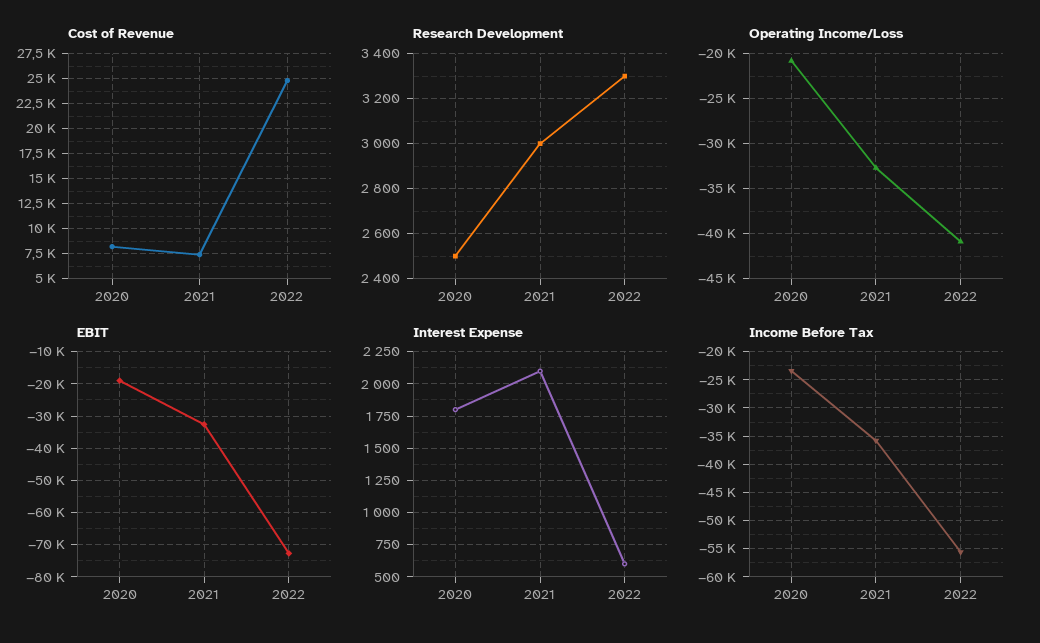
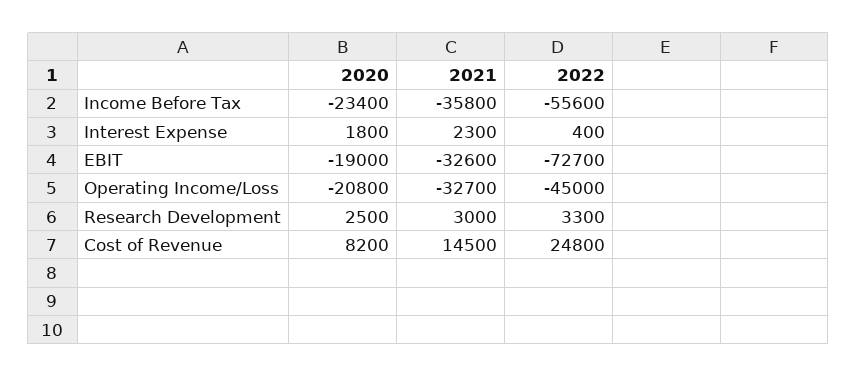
  {
    "Cost of Revenue": {
      "2020": 8200,
-     "2021": 7500,
+     "2021": 14500,
      "2022": 24800
    },
    "Research Development": {
      "2020": 2500,
      "2021": 3000,
      "2022": 3300
    },
    "Operating Income/Loss": {
      "2020": -20800,
      "2021": -32700,
-     "2022": -41000
+     "2022": -45000
    },
    "EBIT": {
      "2020": -19000,
      "2021": -32600,
      "2022": -72700
    },
    "Interest Expense": {
      "2020": 1800,
-     "2021": 2100,
+     "2021": 2300,
-     "2022": 600
+     "2022": 400
    },
    "Income Before Tax": {
      "2020": -23400,
      "2021": -35800,
      "2022": -55600
    }
  }

